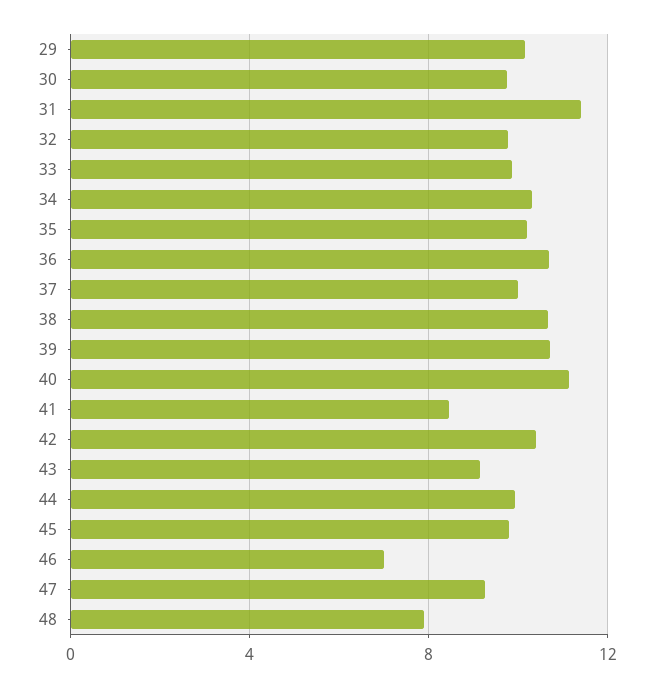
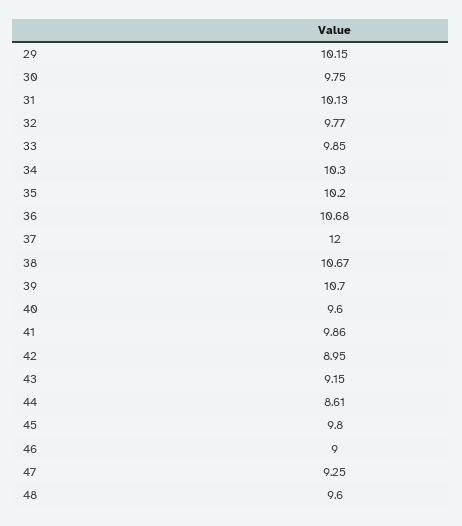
  {
    "29": 10.15,
    "30": 9.75,
-   "31": 11.5,
+   "31": 10.13,
    "32": 9.77,
    "33": 9.85,
    "34": 10.3,
    "35": 10.2,
    "36": 10.68,
-   "37": 10,
+   "37": 12,
    "38": 10.67,
    "39": 10.7,
-   "40": 11,
+   "40": 9.6,
-   "41": 8.5,
+   "41": 9.86,
-   "42": 10.5,
+   "42": 8.95,
    "43": 9.15,
-   "44": 10,
+   "44": 8.61,
    "45": 9.8,
-   "46": 7,
+   "46": 9,
    "47": 9.25,
-   "48": 8
+   "48": 9.6
  }

